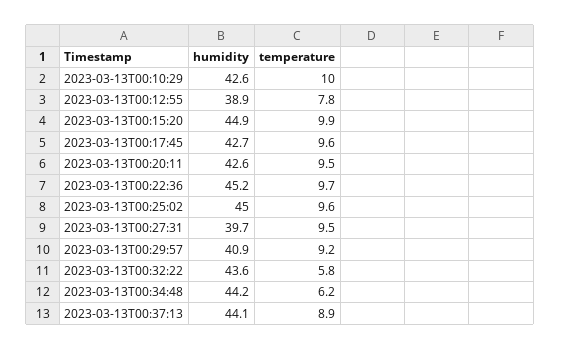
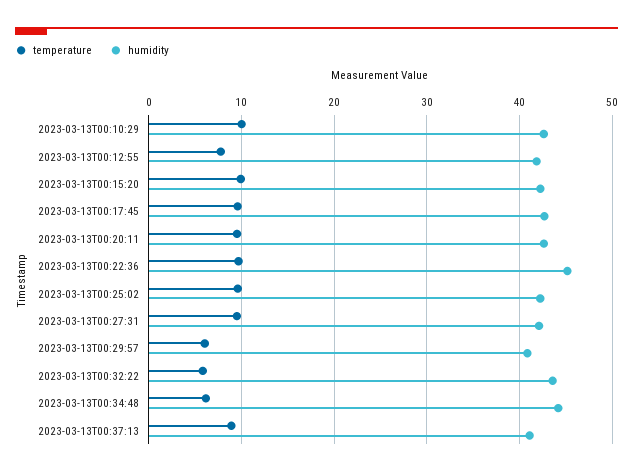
  {
    "humidity": {
      "2023-03-13T00:10:29": 42.6,
-     "2023-03-13T00:12:55": 38.9,
+     "2023-03-13T00:12:55": 42,
-     "2023-03-13T00:15:20": 44.9,
+     "2023-03-13T00:15:20": 42,
      "2023-03-13T00:17:45": 42.7,
      "2023-03-13T00:20:11": 42.6,
      "2023-03-13T00:22:36": 45.2,
-     "2023-03-13T00:25:02": 45,
+     "2023-03-13T00:25:02": 42,
-     "2023-03-13T00:27:31": 39.7,
+     "2023-03-13T00:27:31": 42,
      "2023-03-13T00:29:57": 40.9,
      "2023-03-13T00:32:22": 43.6,
      "2023-03-13T00:34:48": 44.2,
-     "2023-03-13T00:37:13": 44.1
+     "2023-03-13T00:37:13": 41
    },
    "temperature": {
      "2023-03-13T00:10:29": 10,
      "2023-03-13T00:12:55": 7.8,
      "2023-03-13T00:15:20": 9.9,
      "2023-03-13T00:17:45": 9.6,
      "2023-03-13T00:20:11": 9.5,
      "2023-03-13T00:22:36": 9.7,
      "2023-03-13T00:25:02": 9.6,
      "2023-03-13T00:27:31": 9.5,
-     "2023-03-13T00:29:57": 9.2,
+     "2023-03-13T00:29:57": 6,
      "2023-03-13T00:32:22": 5.8,
      "2023-03-13T00:34:48": 6.2,
      "2023-03-13T00:37:13": 8.9
    }
  }

